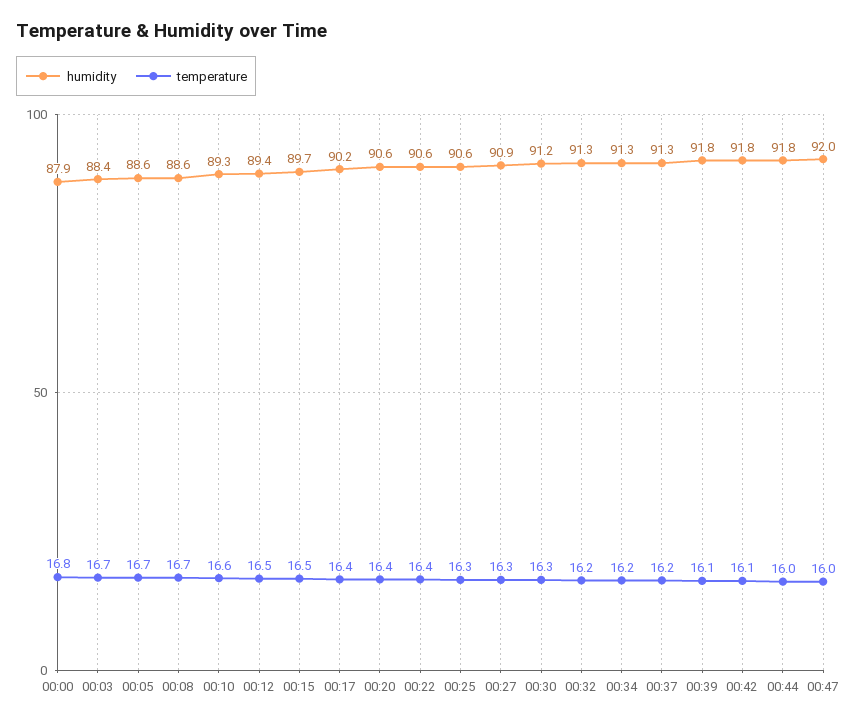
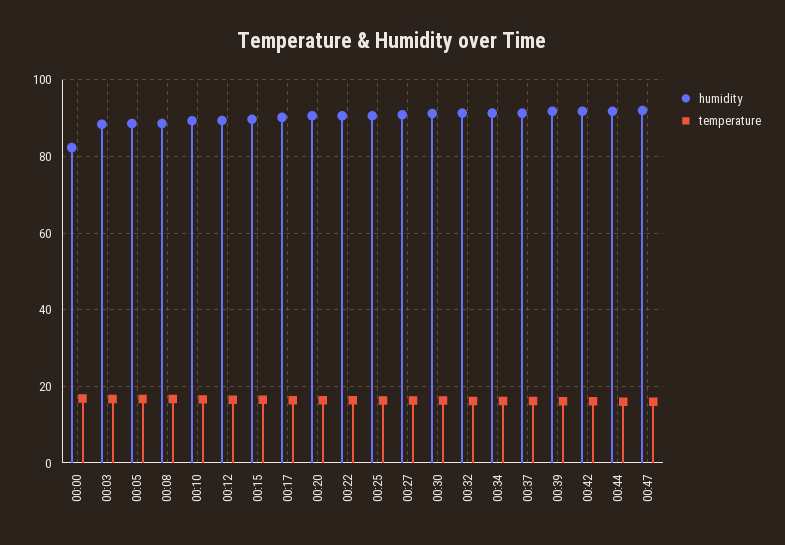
  {
    "humidity": {
-     "00:00": 87.9,
+     "00:00": 82,
      "00:03": 88.4,
      "00:05": 88.6,
      "00:08": 88.6,
      "00:10": 89.3,
      "00:12": 89.4,
      "00:15": 89.7,
      "00:17": 90.2,
      "00:20": 90.6,
      "00:22": 90.6,
      "00:25": 90.6,
      "00:27": 90.9,
      "00:30": 91.2,
      "00:32": 91.3,
      "00:34": 91.3,
      "00:37": 91.3,
      "00:39": 91.8,
      "00:42": 91.8,
      "00:44": 91.8,
      "00:47": 92
    },
    "temperature": {
      "00:00": 16.8,
      "00:03": 16.7,
      "00:05": 16.7,
      "00:08": 16.7,
      "00:10": 16.6,
      "00:12": 16.5,
      "00:15": 16.5,
      "00:17": 16.4,
      "00:20": 16.4,
      "00:22": 16.4,
      "00:25": 16.3,
      "00:27": 16.3,
      "00:30": 16.3,
      "00:32": 16.2,
      "00:34": 16.2,
      "00:37": 16.2,
      "00:39": 16.1,
      "00:42": 16.1,
      "00:44": 16,
      "00:47": 16
    }
  }

